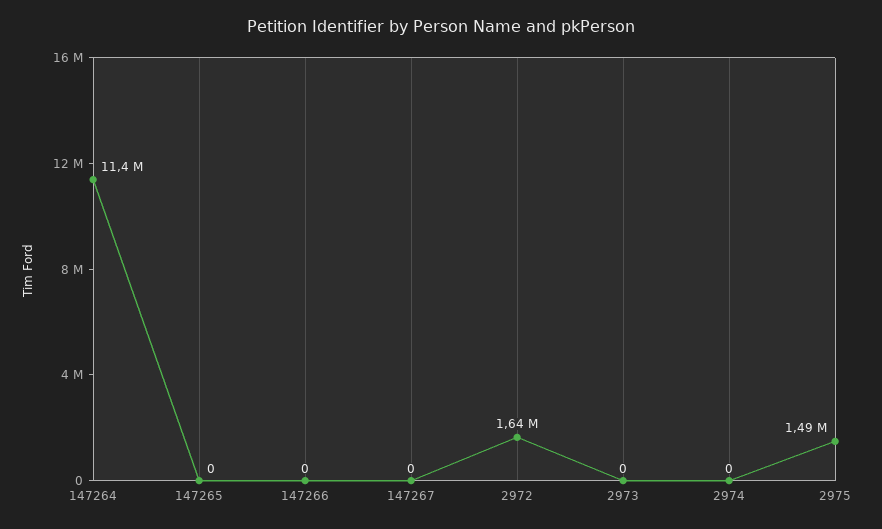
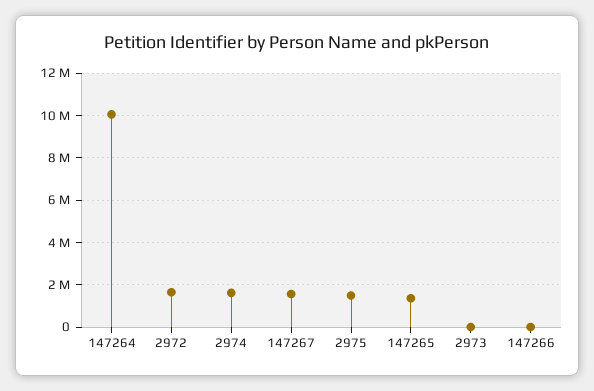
  {
-   "147264": 11400000,
+   "147264": 10000000,
-   "147265": 0,
+   "147265": 1500000,
    "147266": 0,
-   "147267": 0,
+   "147267": 1500000,
    "2972": 1640000,
    "2973": 0,
-   "2974": 0,
+   "2974": 1500000,
    "2975": 1490000
  }

